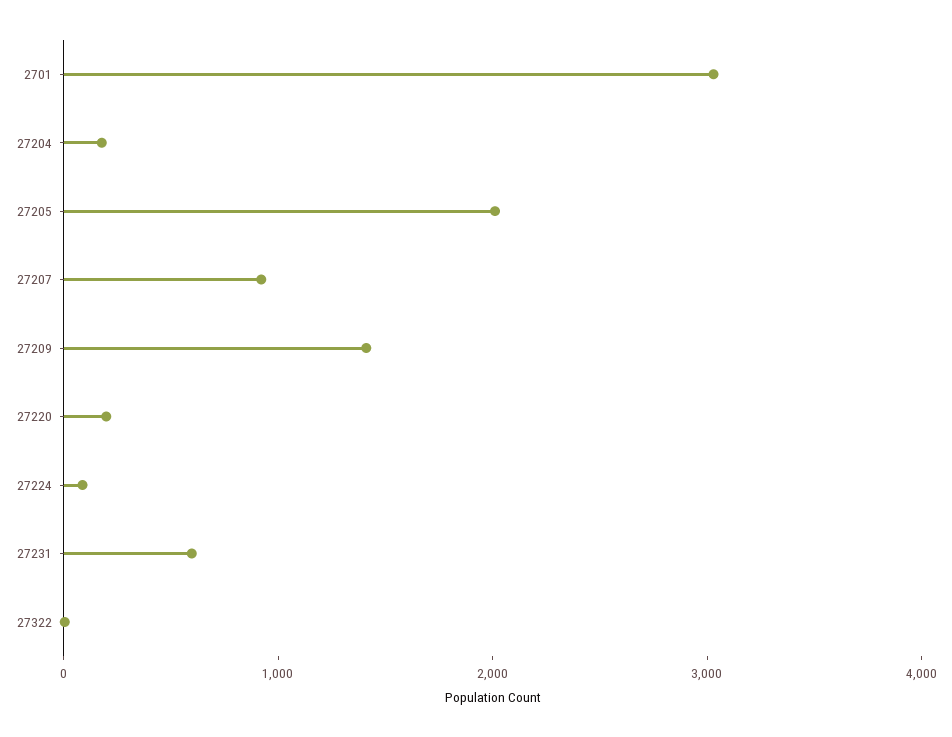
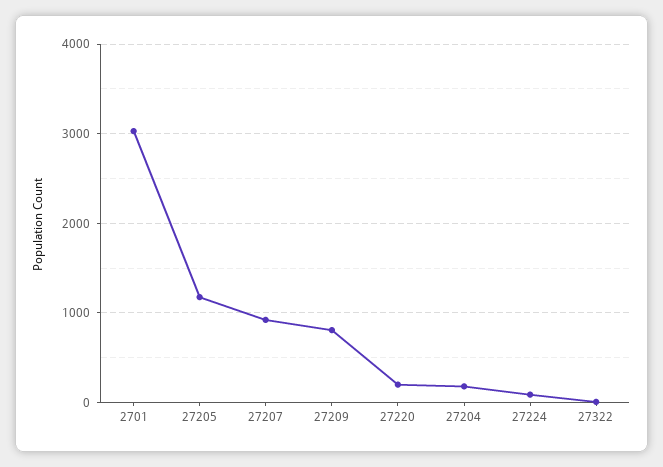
  {
    "2701": 3000,
    "27204": 200,
-   "27205": 2000,
+   "27205": 1200,
    "27207": 900,
-   "27209": 1400,
+   "27209": 800,
    "27220": 200,
    "27224": 100,
-   "27231": 600,
    "27322": 0
  }

